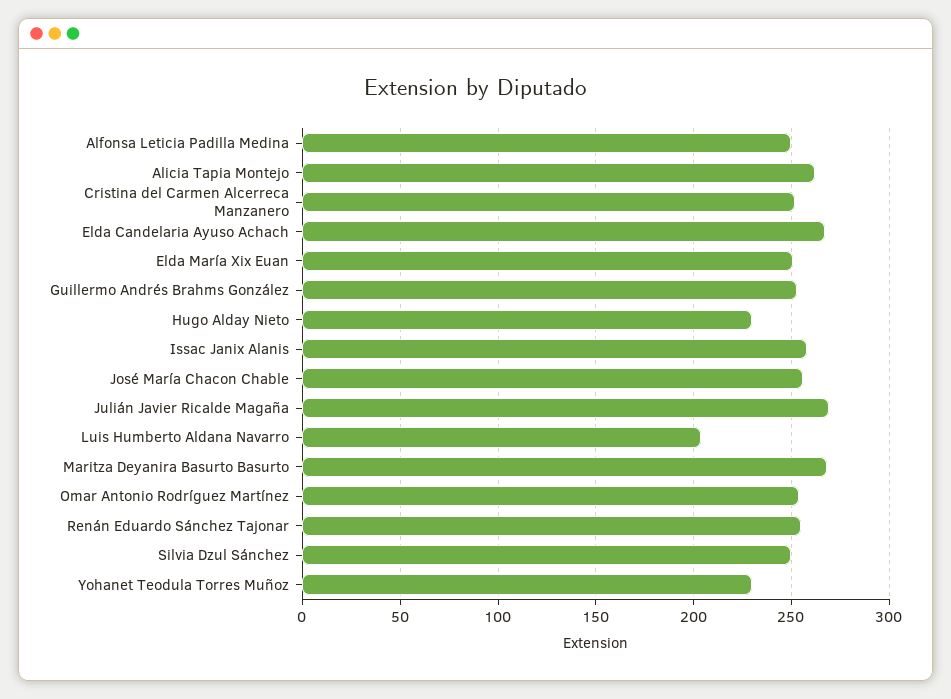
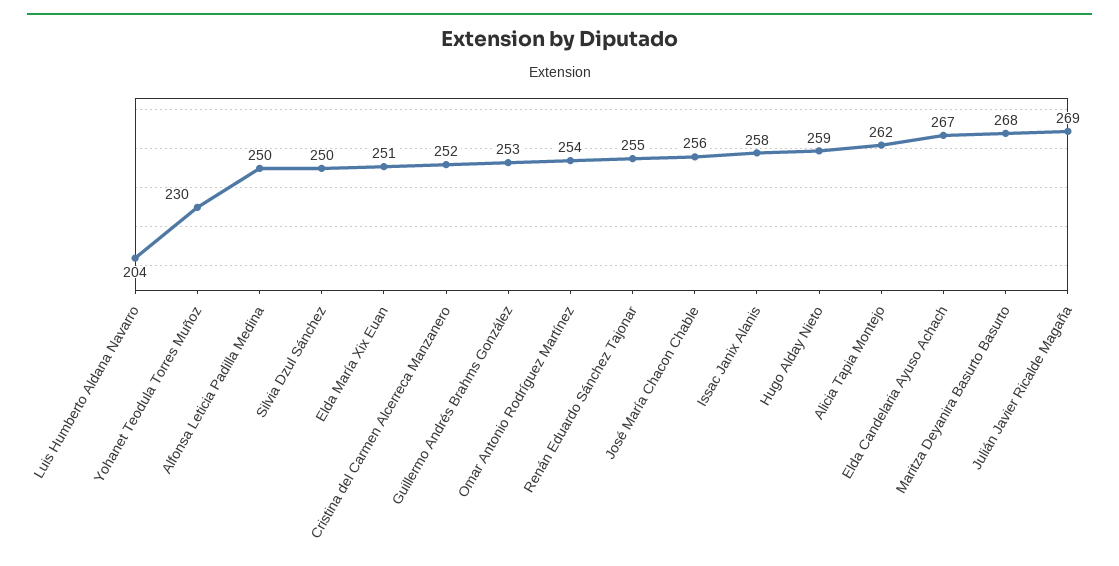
  {
    "Alfonsa Leticia Padilla Medina": 250,
    "Alicia Tapia Montejo": 262,
    "Cristina del Carmen Alcerreca Manzanero": 252,
    "Elda Candelaria Ayuso Achach": 267,
    "Elda María Xix Euan": 251,
    "Guillermo Andrés Brahms González": 253,
-   "Hugo Alday Nieto": 230,
+   "Hugo Alday Nieto": 259,
    "Issac Janix Alanis": 258,
    "José María Chacon Chable": 256,
    "Julián Javier Ricalde Magaña": 269,
    "Luis Humberto Aldana Navarro": 204,
    "Maritza Deyanira Basurto Basurto": 268,
    "Omar Antonio Rodríguez Martínez": 254,
    "Renán Eduardo Sánchez Tajonar": 255,
    "Silvia Dzul Sánchez": 250,
    "Yohanet Teodula Torres Muñoz": 230
  }

